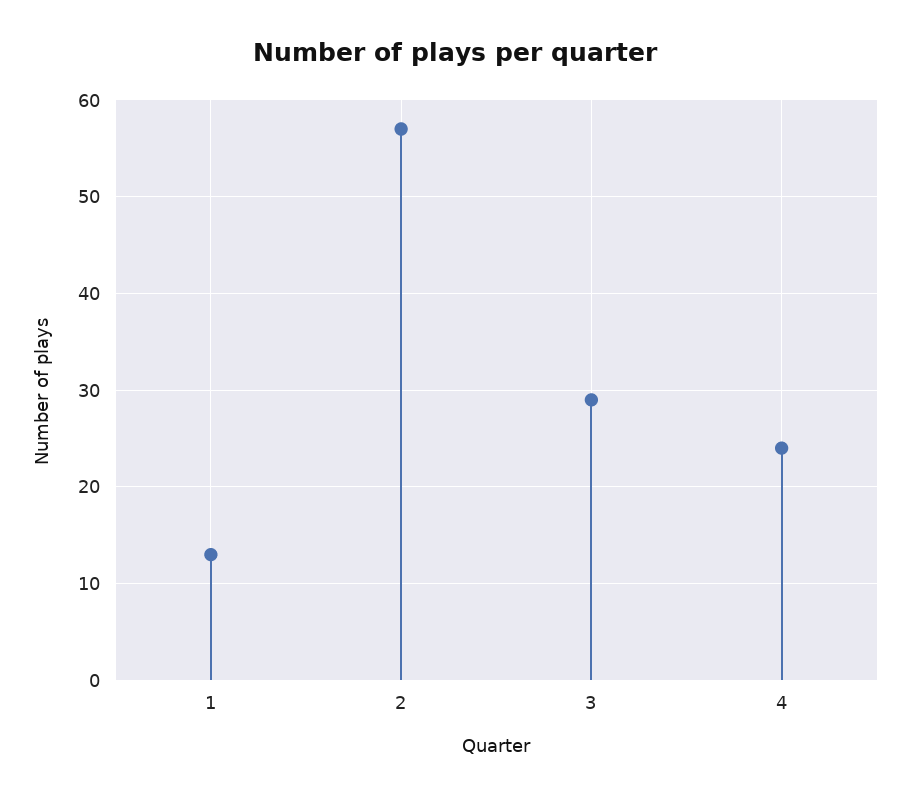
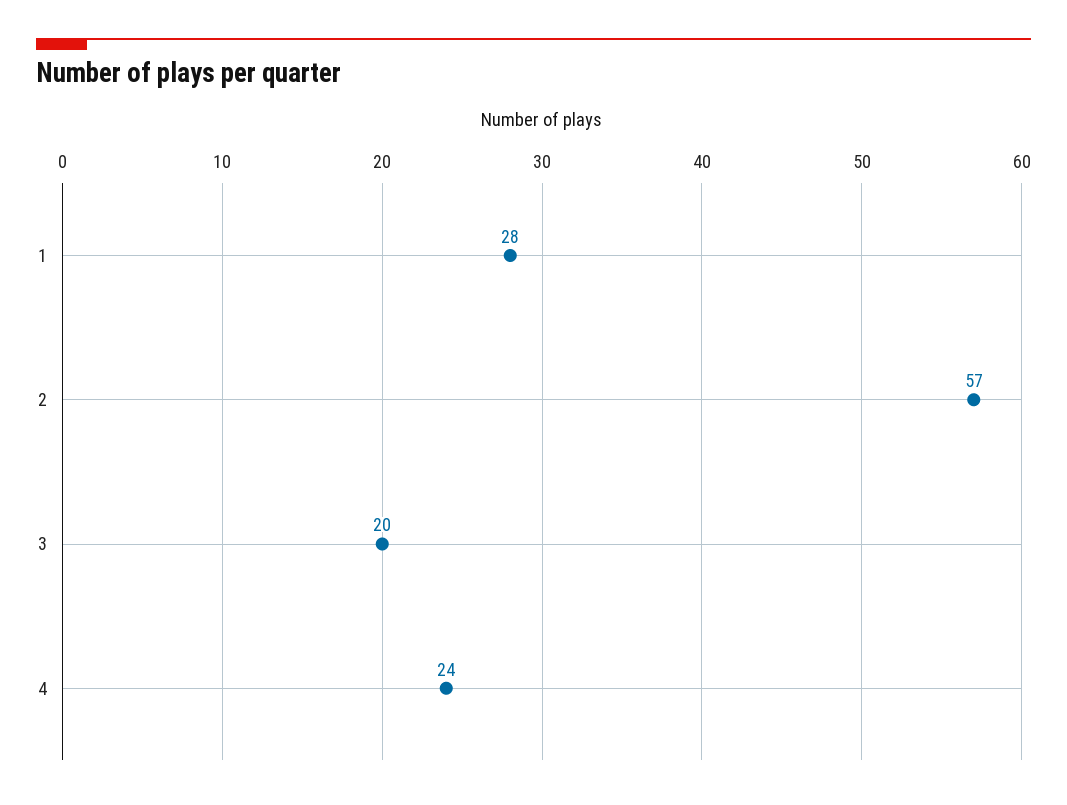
  {
-   "1": 13,
+   "1": 28,
    "2": 57,
-   "3": 29,
+   "3": 20,
    "4": 24
  }

